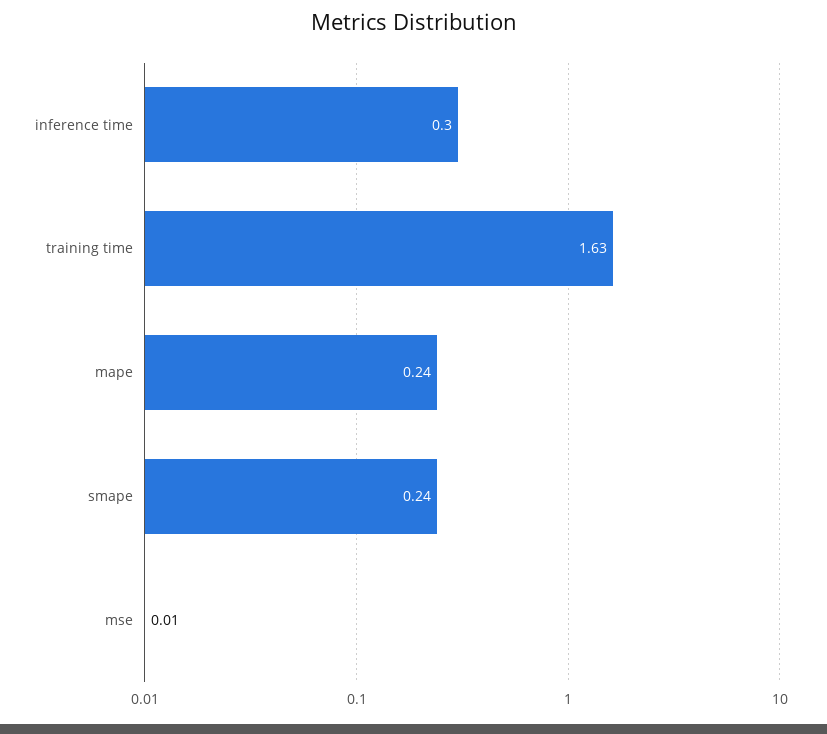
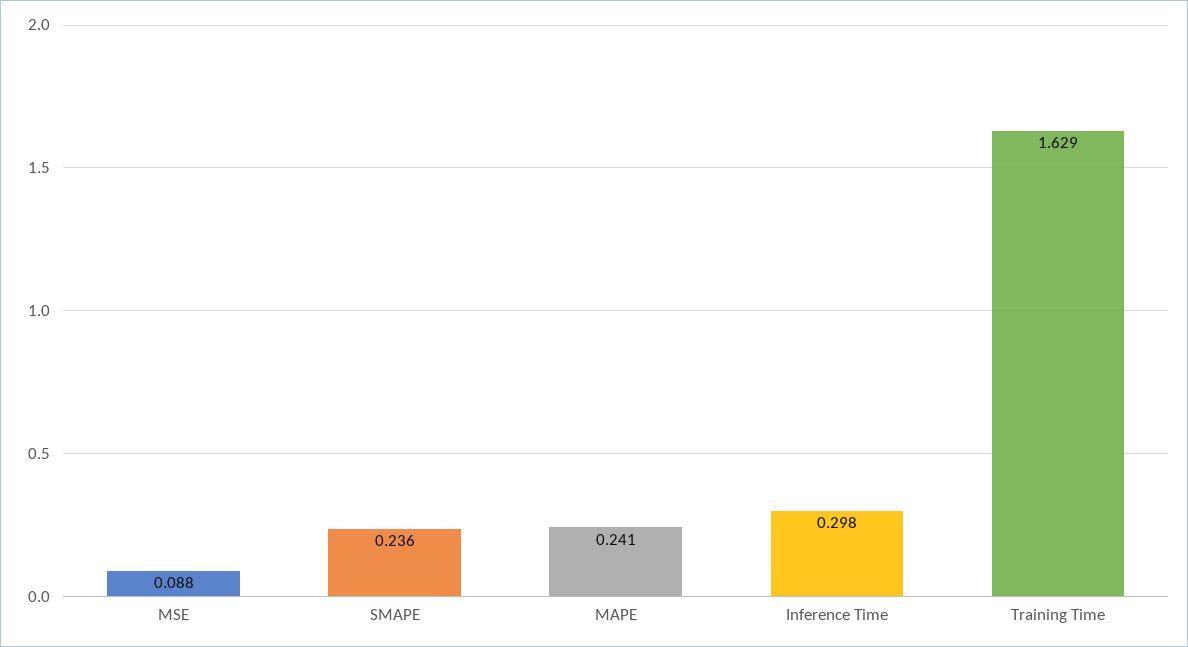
  {
    "inference time": 0.298,
    "training time": 1.629,
    "mape": 0.241,
    "smape": 0.236,
-   "mse": 0.01
+   "mse": 0.088
  }

